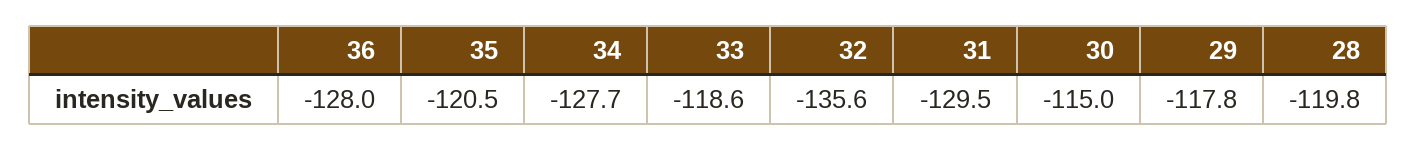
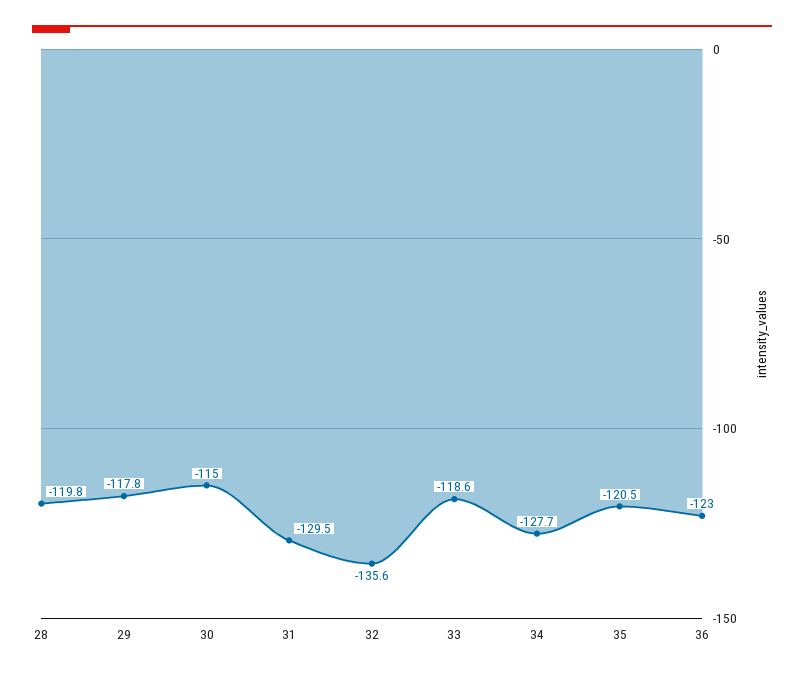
  {
-   "36": -128,
+   "36": -123,
    "35": -120.5,
    "34": -127.7,
    "33": -118.6,
    "32": -135.6,
    "31": -129.5,
    "30": -115,
    "29": -117.8,
    "28": -119.8
  }

